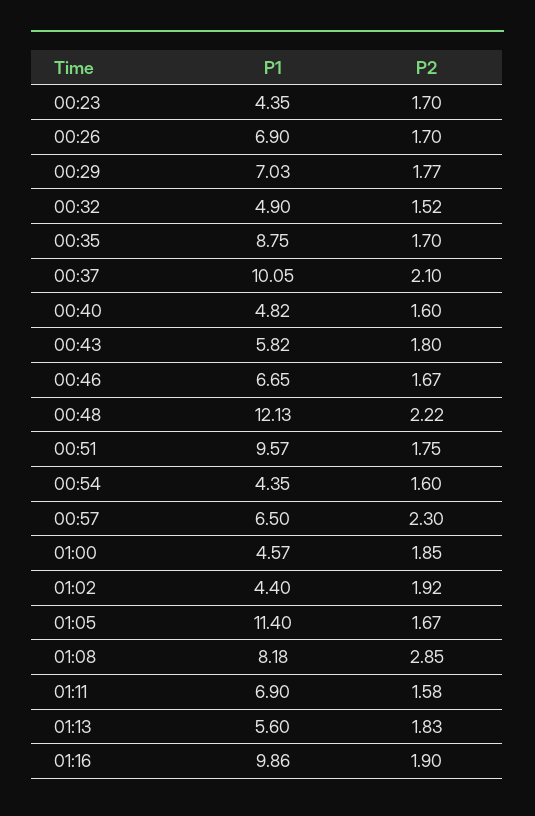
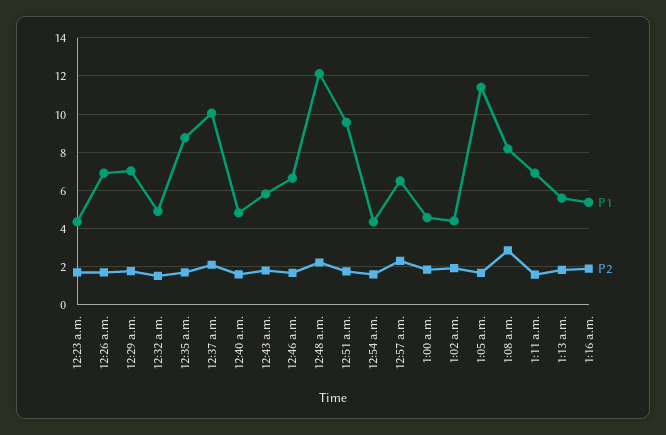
  {
    "P1": {
      "00:23": 4.35,
      "00:26": 6.9,
      "00:29": 7.03,
      "00:32": 4.9,
      "00:35": 8.75,
      "00:37": 10.05,
      "00:40": 4.82,
      "00:43": 5.82,
      "00:46": 6.65,
      "00:48": 12.13,
      "00:51": 9.57,
      "00:54": 4.35,
      "00:57": 6.5,
      "01:00": 4.57,
      "01:02": 4.4,
      "01:05": 11.4,
      "01:08": 8.18,
      "01:11": 6.9,
      "01:13": 5.6,
-     "01:16": 9.86
+     "01:16": 5.5
    },
    "P2": {
      "00:23": 1.7,
      "00:26": 1.7,
      "00:29": 1.77,
      "00:32": 1.52,
      "00:35": 1.7,
      "00:37": 2.1,
      "00:40": 1.6,
      "00:43": 1.8,
      "00:46": 1.67,
      "00:48": 2.22,
      "00:51": 1.75,
      "00:54": 1.6,
      "00:57": 2.3,
      "01:00": 1.85,
      "01:02": 1.92,
      "01:05": 1.67,
      "01:08": 2.85,
      "01:11": 1.58,
      "01:13": 1.83,
      "01:16": 1.9
    }
  }

